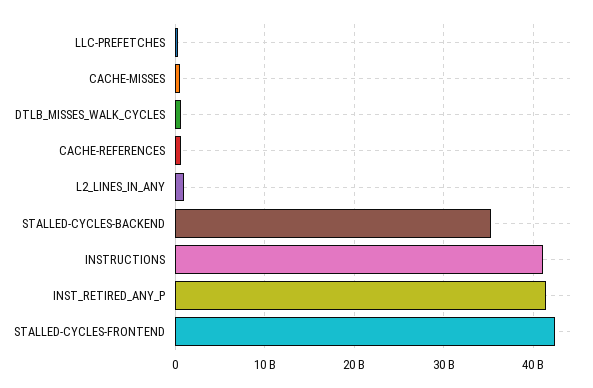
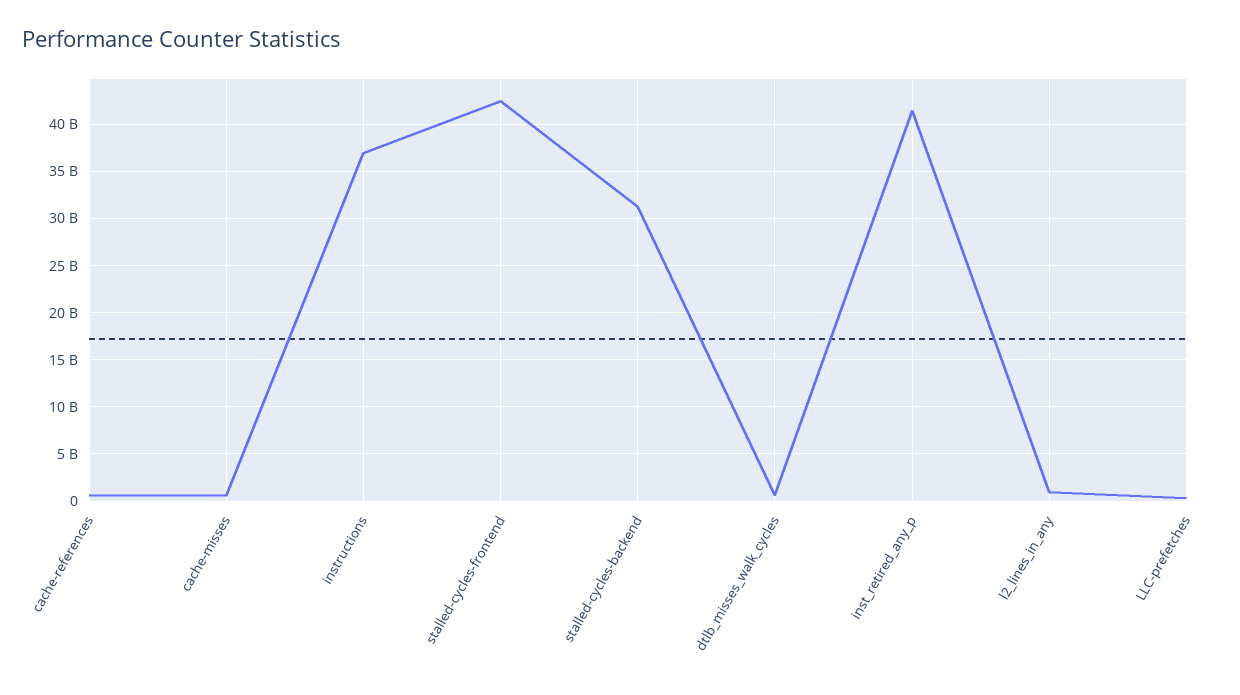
  {
    "LLC-PREFETCHES": 0,
    "CACHE-MISSES": 1000000000,
    "DTLB_MISSES_WALK_CYCLES": 1000000000,
    "CACHE-REFERENCES": 1000000000,
    "L2_LINES_IN_ANY": 1000000000,
-   "STALLED-CYCLES-BACKEND": 35000000000,
+   "STALLED-CYCLES-BACKEND": 31000000000,
-   "INSTRUCTIONS": 41000000000,
+   "INSTRUCTIONS": 37000000000,
    "INST_RETIRED_ANY_P": 41000000000,
    "STALLED-CYCLES-FRONTEND": 42000000000
  }

